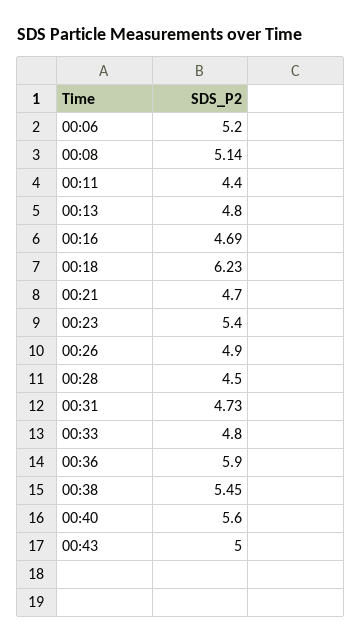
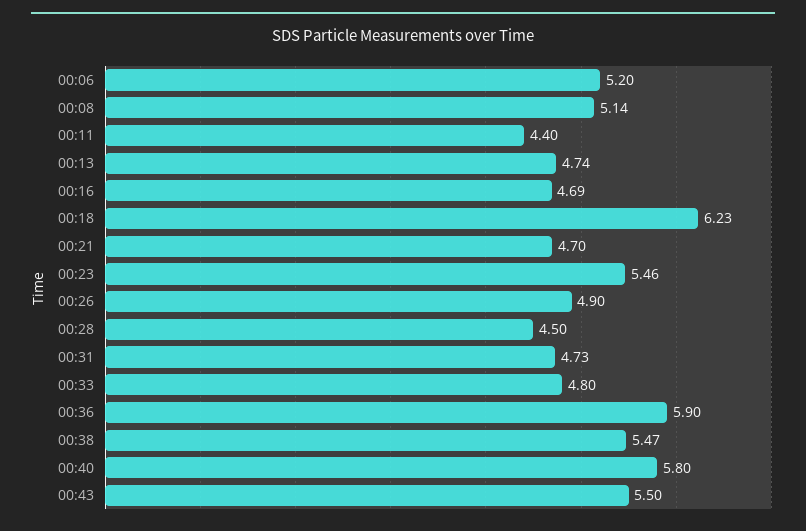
  {
    "00:06": 5.2,
    "00:08": 5.14,
    "00:11": 4.4,
-   "00:13": 4.8,
+   "00:13": 4.74,
    "00:16": 4.69,
    "00:18": 6.23,
    "00:21": 4.7,
-   "00:23": 5.4,
+   "00:23": 5.46,
    "00:26": 4.9,
    "00:28": 4.5,
    "00:31": 4.73,
    "00:33": 4.8,
    "00:36": 5.9,
-   "00:38": 5.45,
+   "00:38": 5.47,
-   "00:40": 5.6,
+   "00:40": 5.8,
-   "00:43": 5
+   "00:43": 5.5
  }

